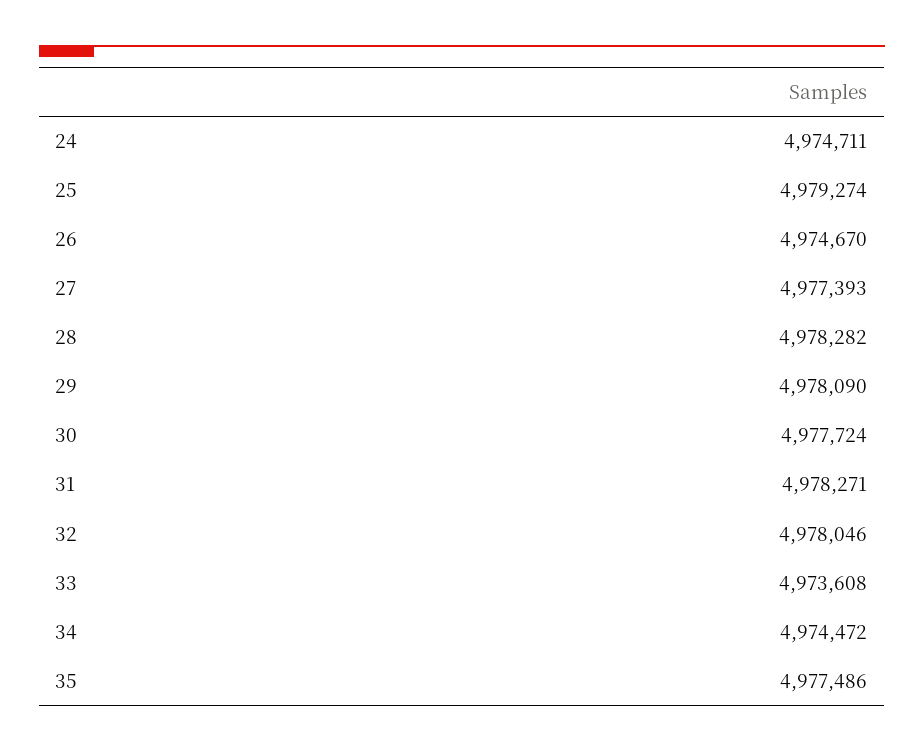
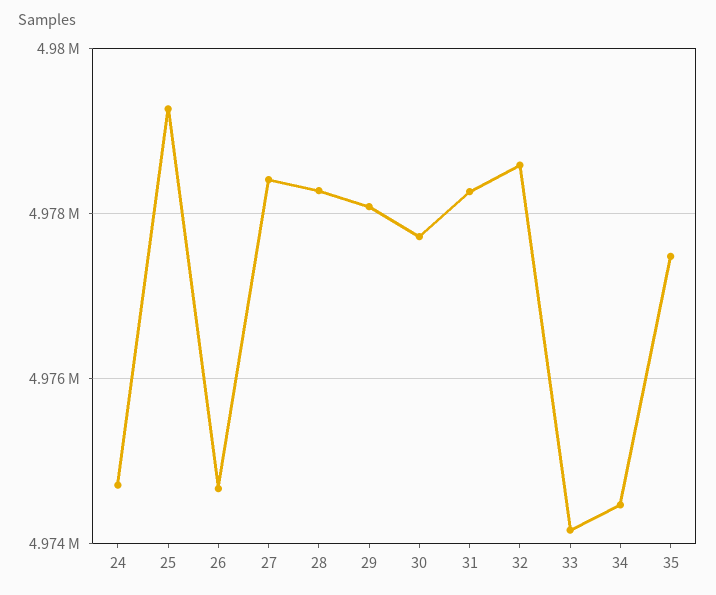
  {
    "24": 4974711,
    "25": 4979274,
    "26": 4974670,
-   "27": 4977393,
+   "27": 4978400,
    "28": 4978282,
    "29": 4978090,
    "30": 4977724,
    "31": 4978271,
-   "32": 4978046,
+   "32": 4978600,
-   "33": 4973608,
+   "33": 4974200,
    "34": 4974472,
    "35": 4977486
  }

